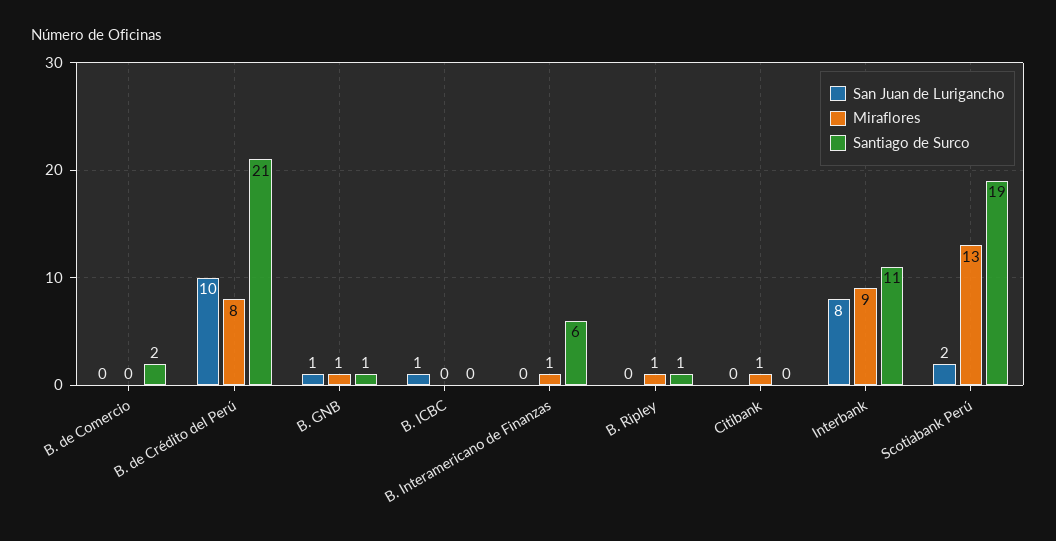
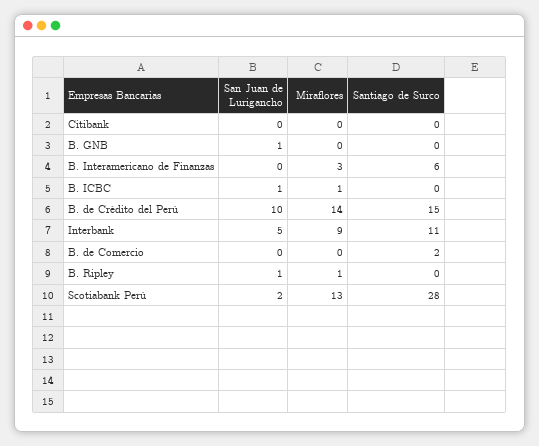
  {
    "San Juan de Lurigancho": {
      "B. de Comercio": 0,
      "B. de Crédito del Perú": 10,
      "B. GNB": 1,
      "B. ICBC": 1,
      "B. Interamericano de Finanzas": 0,
-     "B. Ripley": 0,
+     "B. Ripley": 1,
      "Citibank": 0,
-     "Interbank": 8,
+     "Interbank": 5,
      "Scotiabank Perú": 2
    },
    "Miraflores": {
      "B. de Comercio": 0,
-     "B. de Crédito del Perú": 8,
+     "B. de Crédito del Perú": 14,
-     "B. GNB": 1,
+     "B. GNB": 0,
-     "B. ICBC": 0,
+     "B. ICBC": 1,
-     "B. Interamericano de Finanzas": 1,
+     "B. Interamericano de Finanzas": 3,
      "B. Ripley": 1,
-     "Citibank": 1,
+     "Citibank": 0,
      "Interbank": 9,
      "Scotiabank Perú": 13
    },
    "Santiago de Surco": {
      "B. de Comercio": 2,
-     "B. de Crédito del Perú": 21,
+     "B. de Crédito del Perú": 15,
-     "B. GNB": 1,
+     "B. GNB": 0,
      "B. ICBC": 0,
      "B. Interamericano de Finanzas": 6,
-     "B. Ripley": 1,
+     "B. Ripley": 0,
      "Citibank": 0,
      "Interbank": 11,
-     "Scotiabank Perú": 19
+     "Scotiabank Perú": 28
    }
  }

